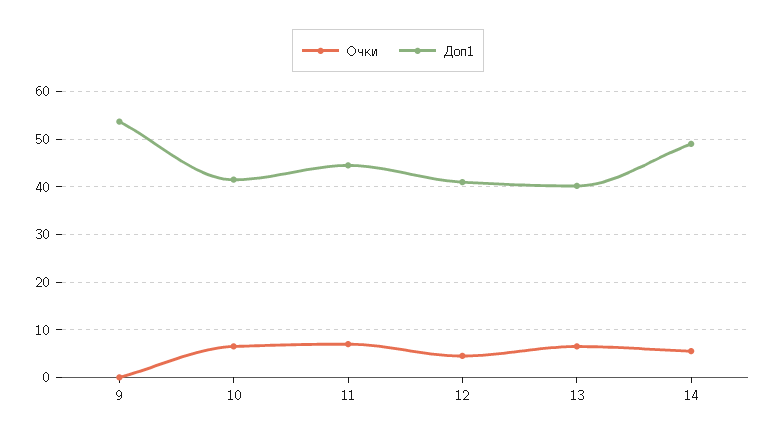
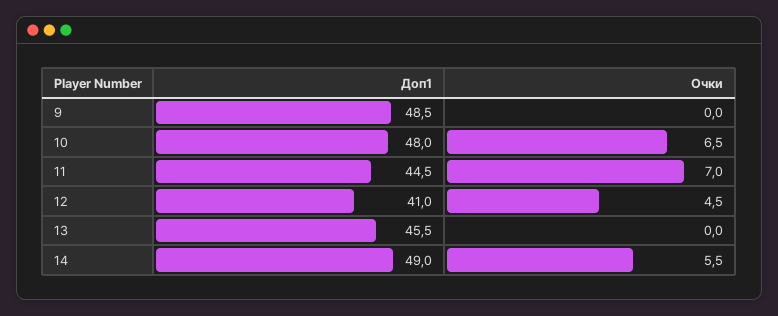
  {
    "Очки": {
      "9": 0,
      "10": 6.5,
      "11": 7,
      "12": 4.5,
-     "13": 6,
+     "13": 0,
      "14": 5.5
    },
    "Доп1": {
-     "9": 54,
+     "9": 48.5,
-     "10": 42,
+     "10": 48,
      "11": 44.5,
      "12": 41,
-     "13": 40,
+     "13": 45.5,
      "14": 49
    }
  }

